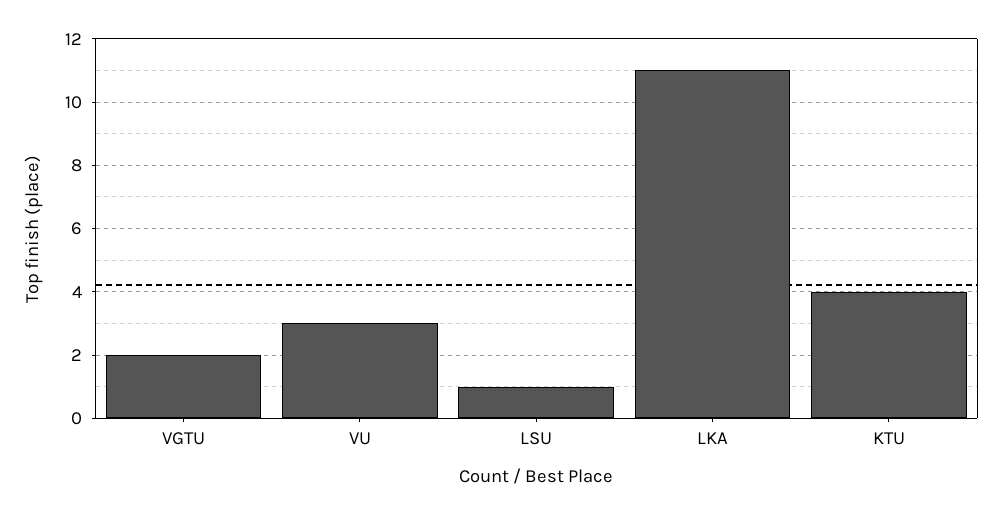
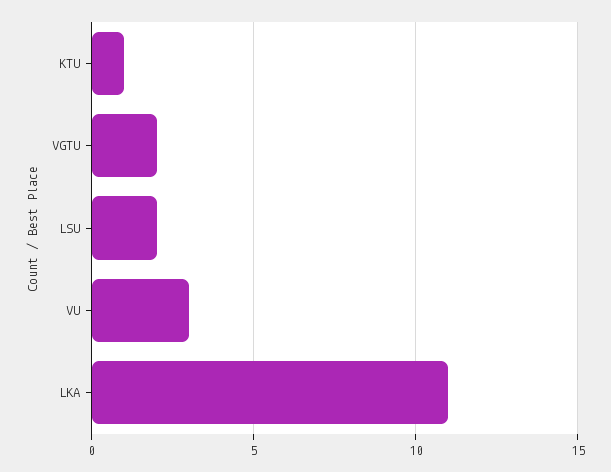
  {
    "VGTU": 2,
    "VU": 3,
-   "LSU": 1,
+   "LSU": 2,
    "LKA": 11,
-   "KTU": 4
+   "KTU": 1
  }

